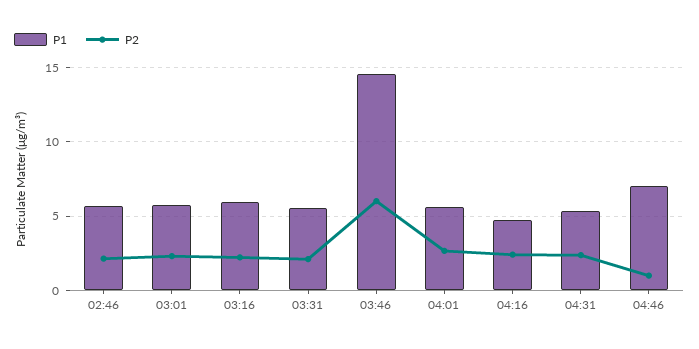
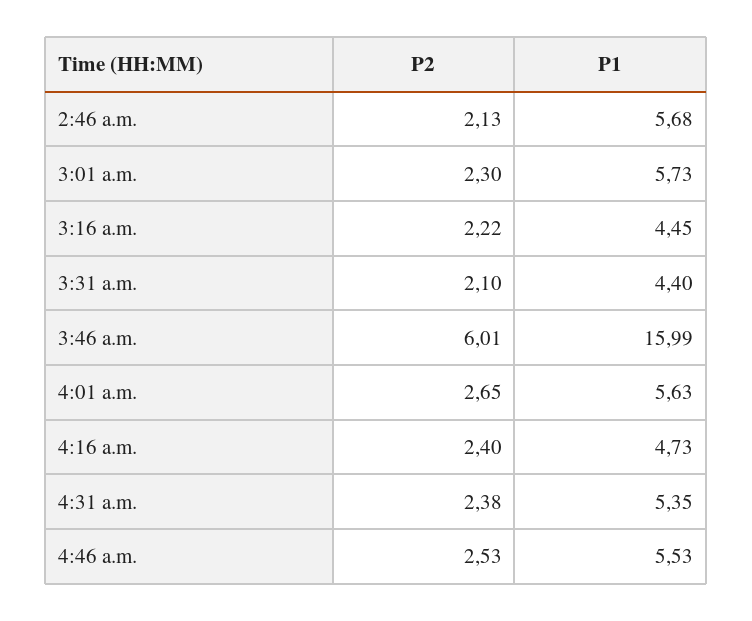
  {
    "P1": {
      "02:46": 5.68,
      "03:01": 5.73,
-     "03:16": 6,
+     "03:16": 4.45,
-     "03:31": 5.5,
+     "03:31": 4.4,
-     "03:46": 14.5,
+     "03:46": 15.99,
      "04:01": 5.63,
      "04:16": 4.73,
      "04:31": 5.35,
-     "04:46": 7
+     "04:46": 5.53
    },
    "P2": {
      "02:46": 2.13,
      "03:01": 2.3,
      "03:16": 2.22,
      "03:31": 2.1,
      "03:46": 6.01,
      "04:01": 2.65,
      "04:16": 2.4,
      "04:31": 2.38,
-     "04:46": 1
+     "04:46": 2.53
    }
  }

